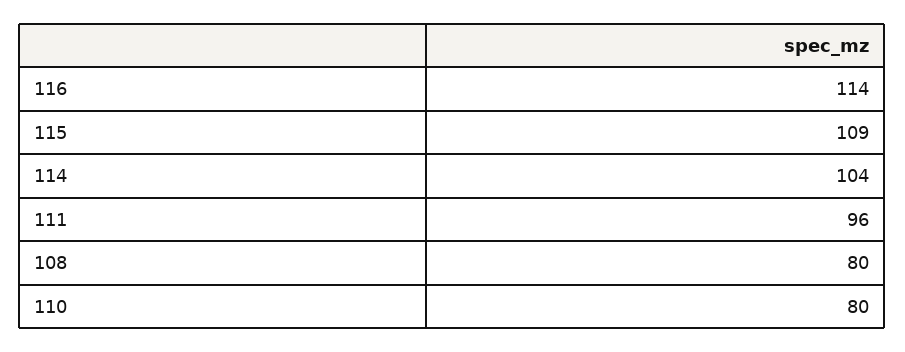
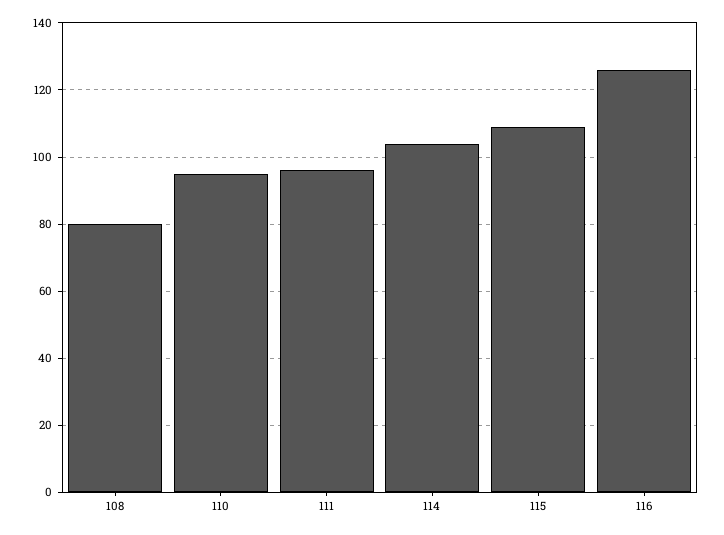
  {
-   "116": 114,
+   "116": 125,
    "115": 109,
    "114": 104,
    "111": 96,
    "108": 80,
-   "110": 80
+   "110": 95
  }

